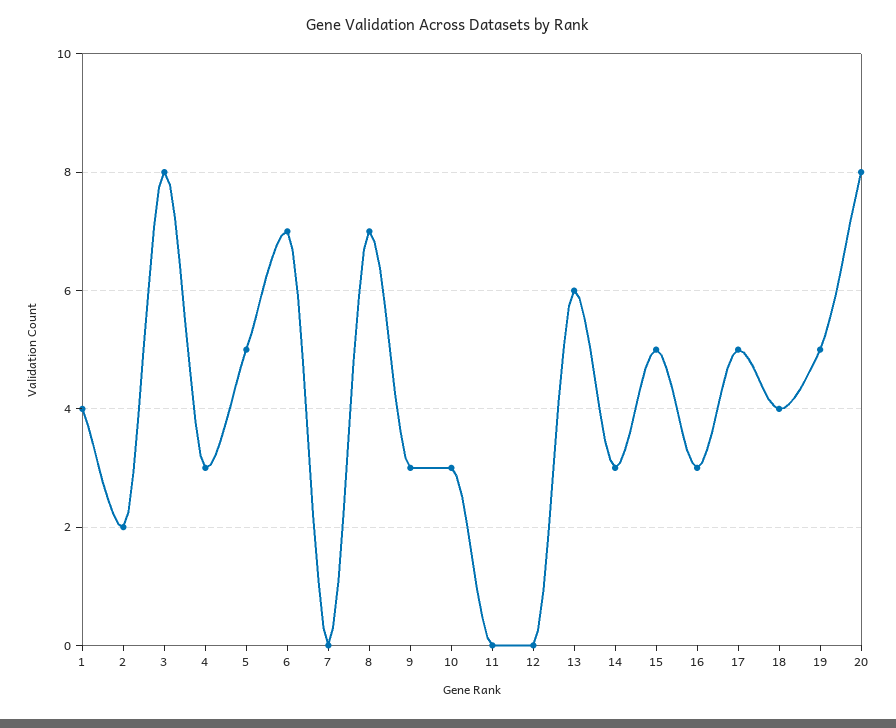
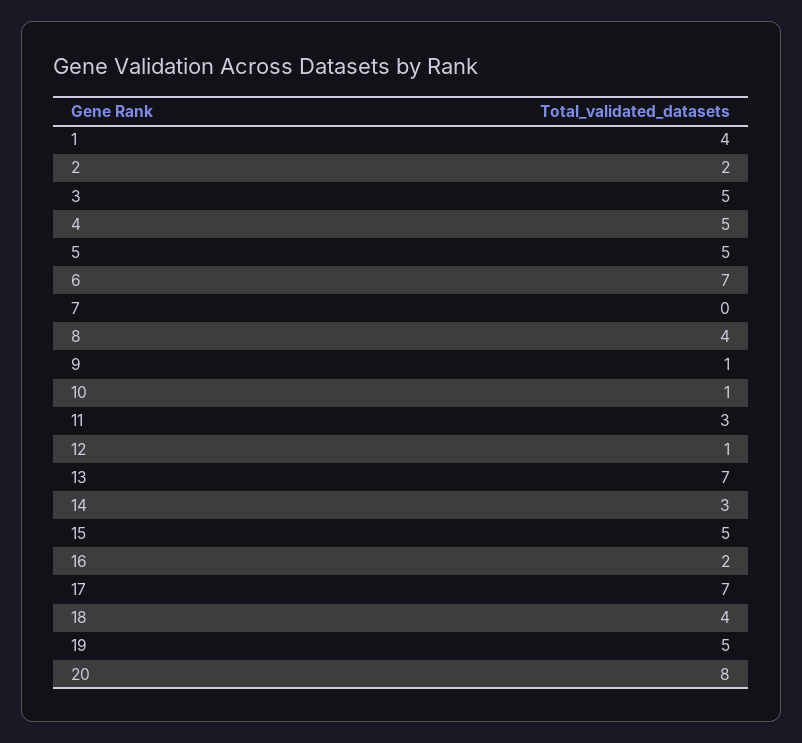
  {
    "1": 4,
    "2": 2,
-   "3": 8,
+   "3": 5,
-   "4": 3,
+   "4": 5,
    "5": 5,
    "6": 7,
    "7": 0,
-   "8": 7,
+   "8": 4,
-   "9": 3,
+   "9": 1,
-   "10": 3,
+   "10": 1,
-   "11": 0,
+   "11": 3,
-   "12": 0,
+   "12": 1,
-   "13": 6,
+   "13": 7,
    "14": 3,
    "15": 5,
-   "16": 3,
+   "16": 2,
-   "17": 5,
+   "17": 7,
    "18": 4,
    "19": 5,
    "20": 8
  }

